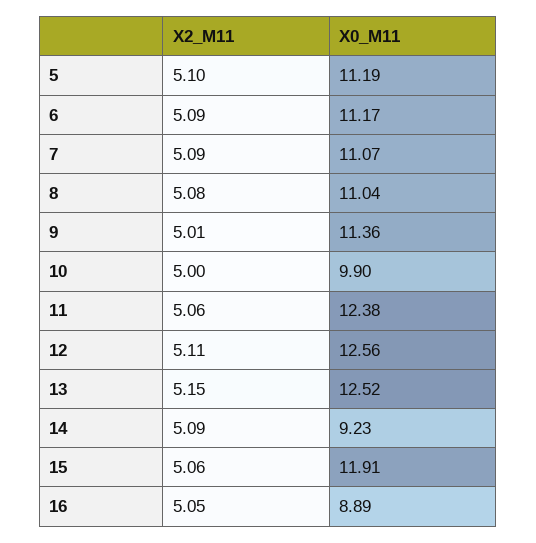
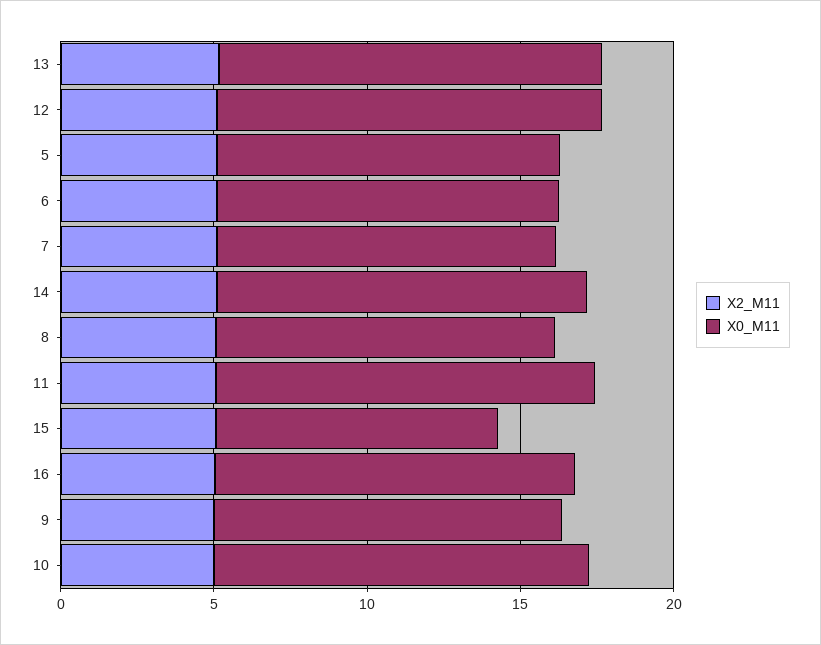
  {
    "X2_M11": {
      "5": 5.1,
      "6": 5.09,
      "7": 5.09,
      "8": 5.08,
      "9": 5.01,
      "10": 5,
      "11": 5.06,
      "12": 5.11,
      "13": 5.15,
      "14": 5.09,
      "15": 5.06,
      "16": 5.05
    },
    "X0_M11": {
      "5": 11.19,
      "6": 11.17,
      "7": 11.07,
      "8": 11.04,
      "9": 11.36,
-     "10": 9.9,
+     "10": 12,
      "11": 12.38,
      "12": 12.56,
      "13": 12.52,
-     "14": 9.23,
+     "14": 12,
-     "15": 11.91,
+     "15": 9,
-     "16": 8.89
+     "16": 12
    }
  }

